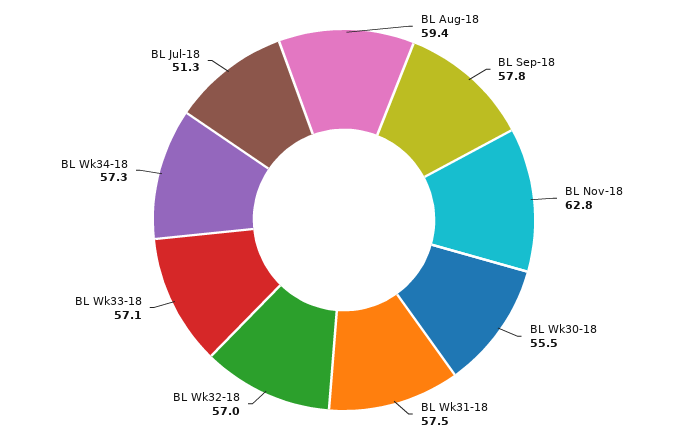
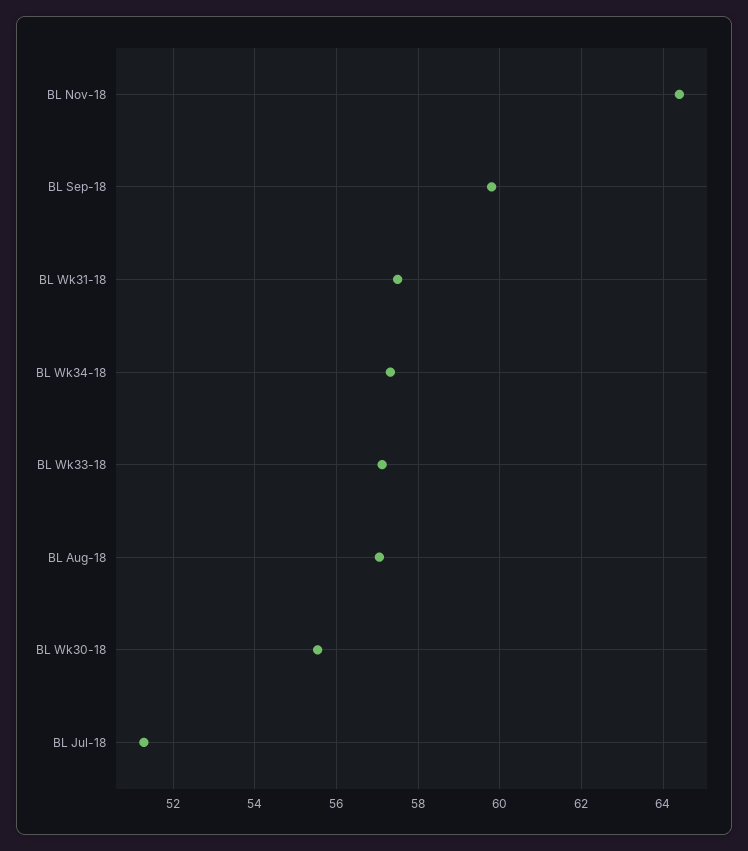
  {
-   "BL Aug-18": 59.4,
+   "BL Aug-18": 57,
-   "BL Sep-18": 57.8,
+   "BL Sep-18": 59.8,
-   "BL Nov-18": 62.8,
+   "BL Nov-18": 64.4,
    "BL Wk30-18": 55.5,
    "BL Wk31-18": 57.5,
-   "BL Wk32-18": 57,
    "BL Wk33-18": 57.1,
    "BL Wk34-18": 57.3,
    "BL Jul-18": 51.3
  }

